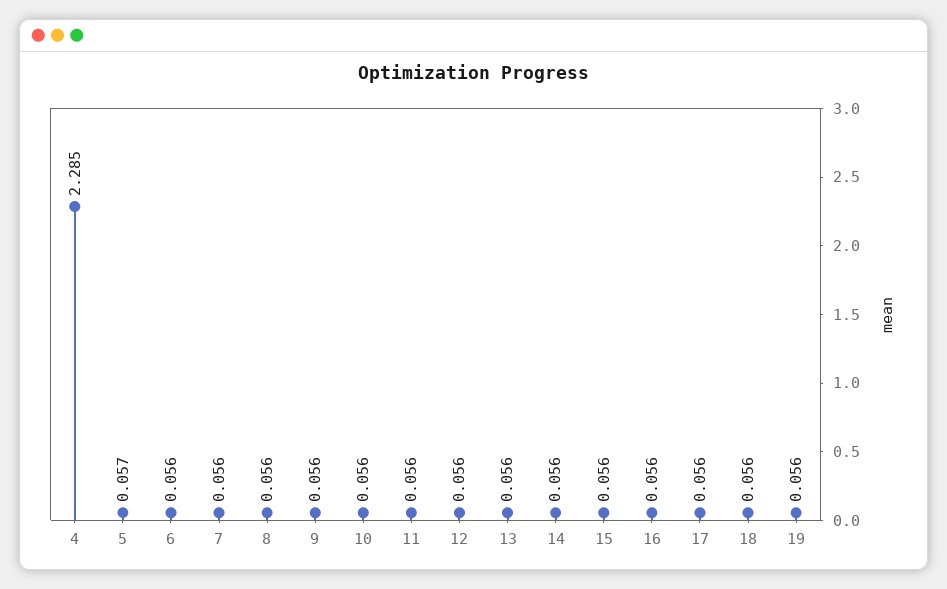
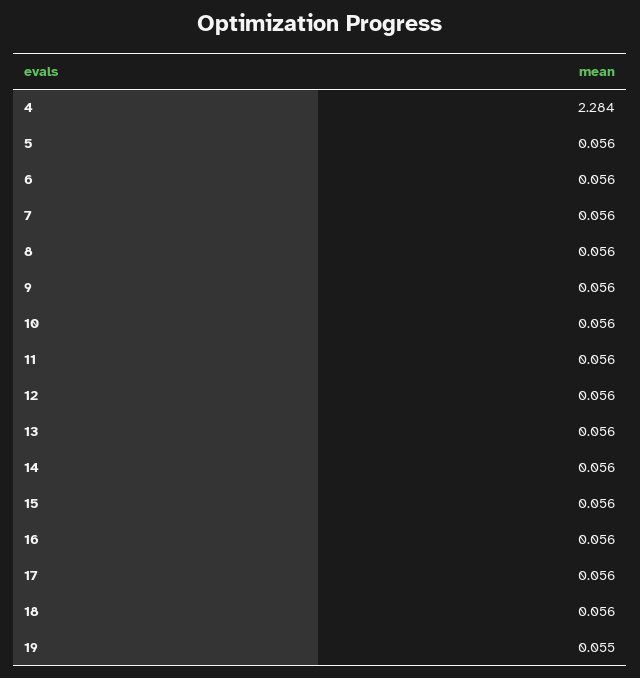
  {
-   "4": 2.285,
+   "4": 2.284,
-   "5": 0.057,
+   "5": 0.056,
    "6": 0.056,
    "7": 0.056,
    "8": 0.056,
    "9": 0.056,
    "10": 0.056,
    "11": 0.056,
    "12": 0.056,
    "13": 0.056,
    "14": 0.056,
    "15": 0.056,
    "16": 0.056,
    "17": 0.056,
    "18": 0.056,
-   "19": 0.056
+   "19": 0.055
  }

